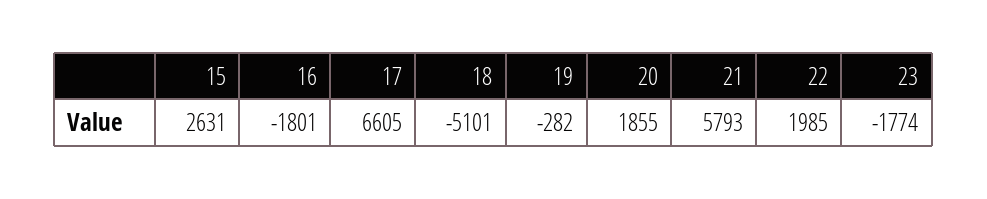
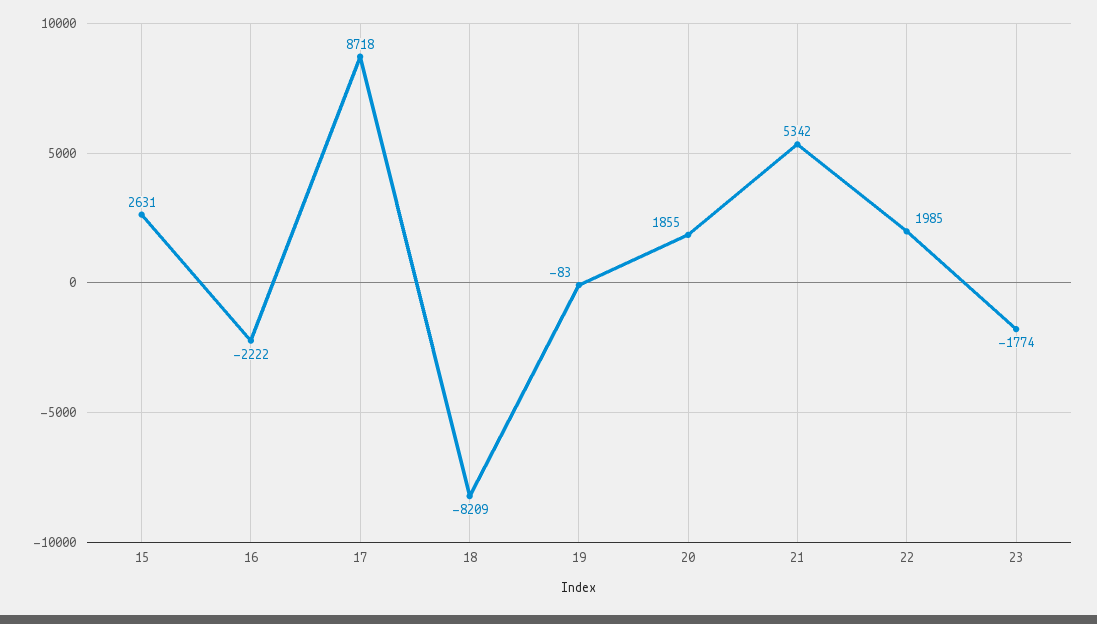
  {
    "15": 2631,
-   "16": -1801,
+   "16": -2222,
-   "17": 6605,
+   "17": 8718,
-   "18": -5101,
+   "18": -8209,
-   "19": -282,
+   "19": -83,
    "20": 1855,
-   "21": 5793,
+   "21": 5342,
    "22": 1985,
    "23": -1774
  }

